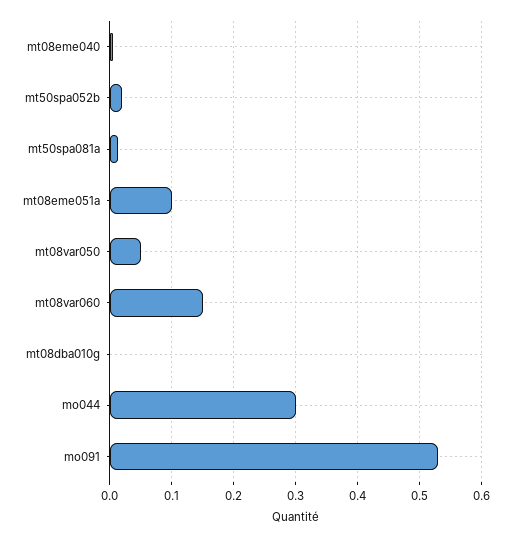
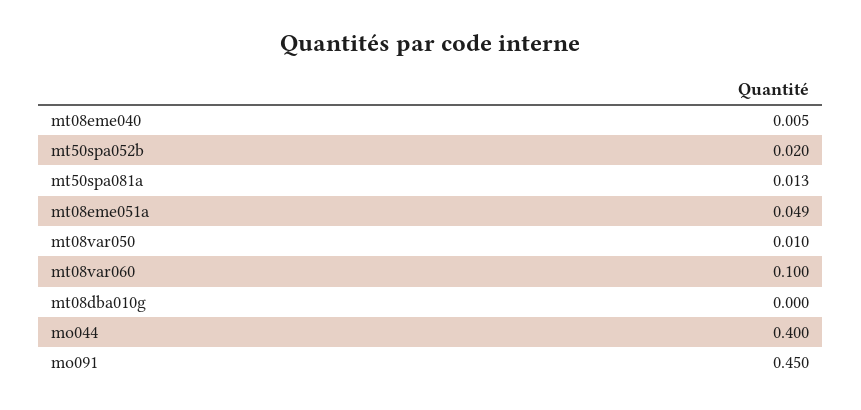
  {
    "mt08eme040": 0.005,
    "mt50spa052b": 0.02,
    "mt50spa081a": 0.013,
-   "mt08eme051a": 0.1,
+   "mt08eme051a": 0.049,
-   "mt08var050": 0.05,
+   "mt08var050": 0.01,
-   "mt08var060": 0.15,
+   "mt08var060": 0.1,
    "mt08dba010g": 0,
-   "mo044": 0.3,
+   "mo044": 0.4,
-   "mo091": 0.53
+   "mo091": 0.45
  }

